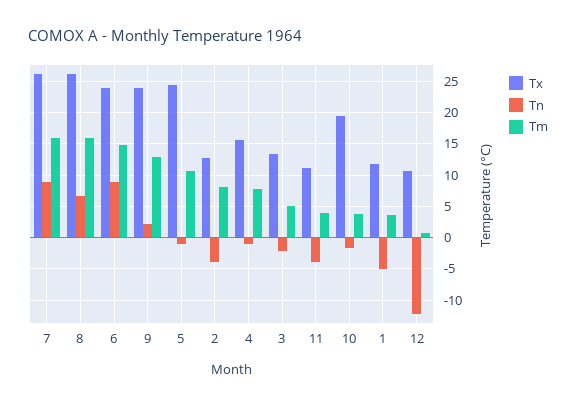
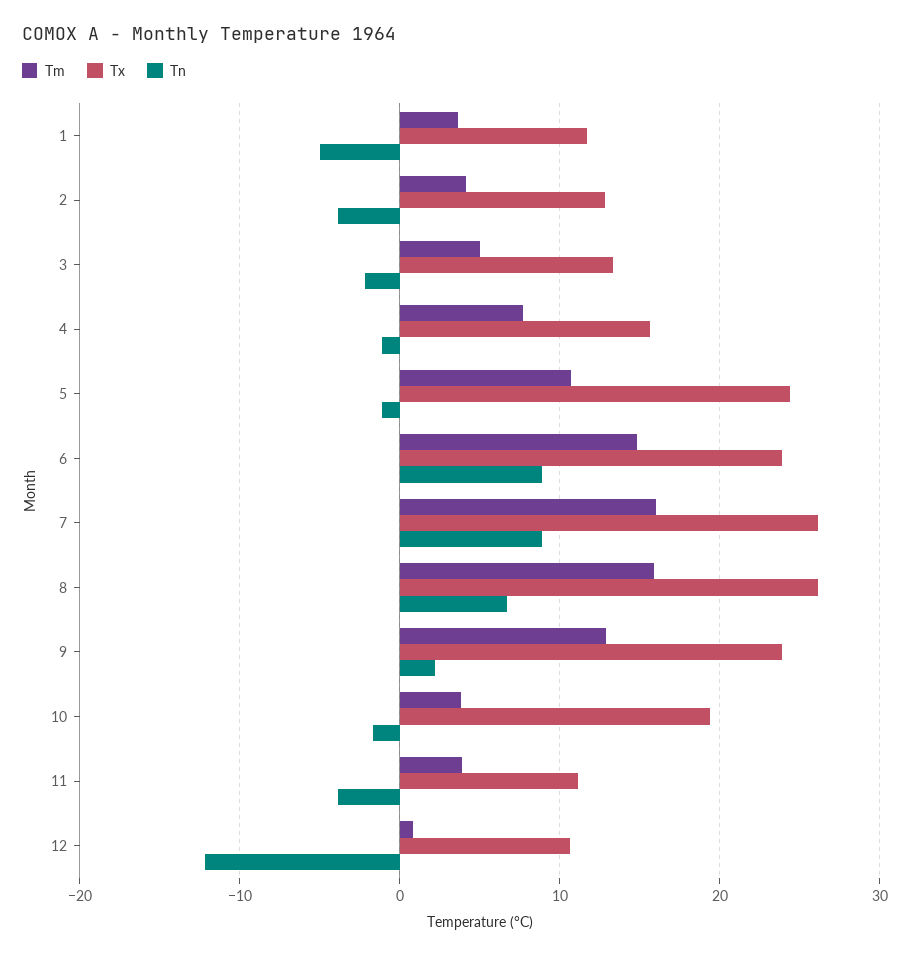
  {
    "Tx": {
      "7": 26,
      "8": 26,
      "6": 24,
      "9": 24,
      "5": 24,
      "2": 13,
      "4": 16,
      "3": 13,
      "11": 11,
      "10": 19,
      "1": 12,
      "12": 11
    },
    "Tn": {
      "7": 9,
      "8": 7,
      "6": 9,
      "9": 2,
      "5": -1,
      "2": -4,
      "4": -1,
      "3": -2,
      "11": -4,
      "10": -2,
      "1": -5,
      "12": -12
    },
    "Tm": {
      "7": 16,
      "8": 16,
      "6": 15,
      "9": 13,
      "5": 11,
-     "2": 8,
+     "2": 4,
      "4": 8,
      "3": 5,
      "11": 4,
      "10": 4,
      "1": 4,
      "12": 1
    }
  }

